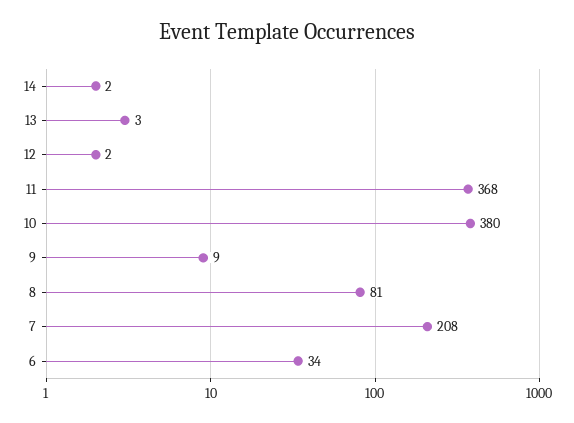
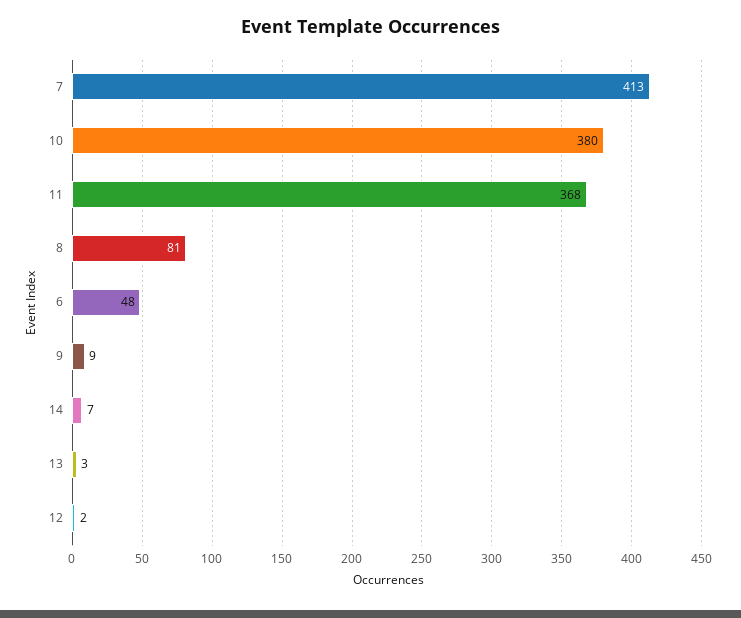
  {
-   "14": 2,
+   "14": 7,
    "13": 3,
    "12": 2,
    "11": 368,
    "10": 380,
    "9": 9,
    "8": 81,
-   "7": 208,
+   "7": 413,
-   "6": 34
+   "6": 48
  }

